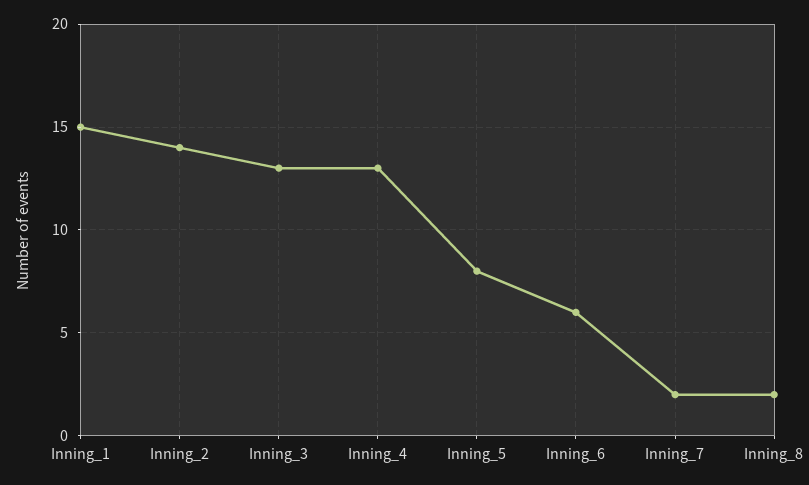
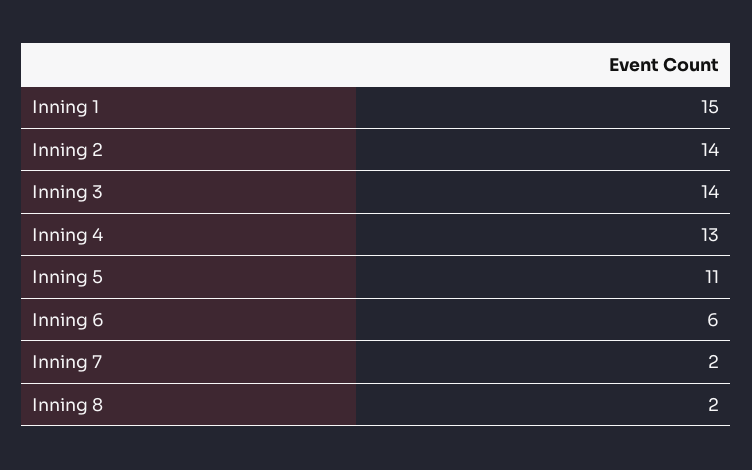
  {
    "Inning_1": 15,
    "Inning_2": 14,
-   "Inning_3": 13,
+   "Inning_3": 14,
    "Inning_4": 13,
-   "Inning_5": 8,
+   "Inning_5": 11,
    "Inning_6": 6,
    "Inning_7": 2,
    "Inning_8": 2
  }

